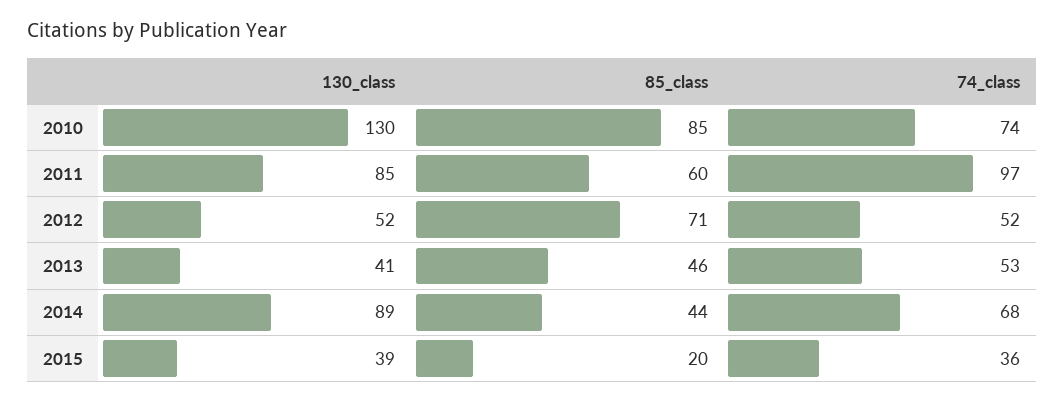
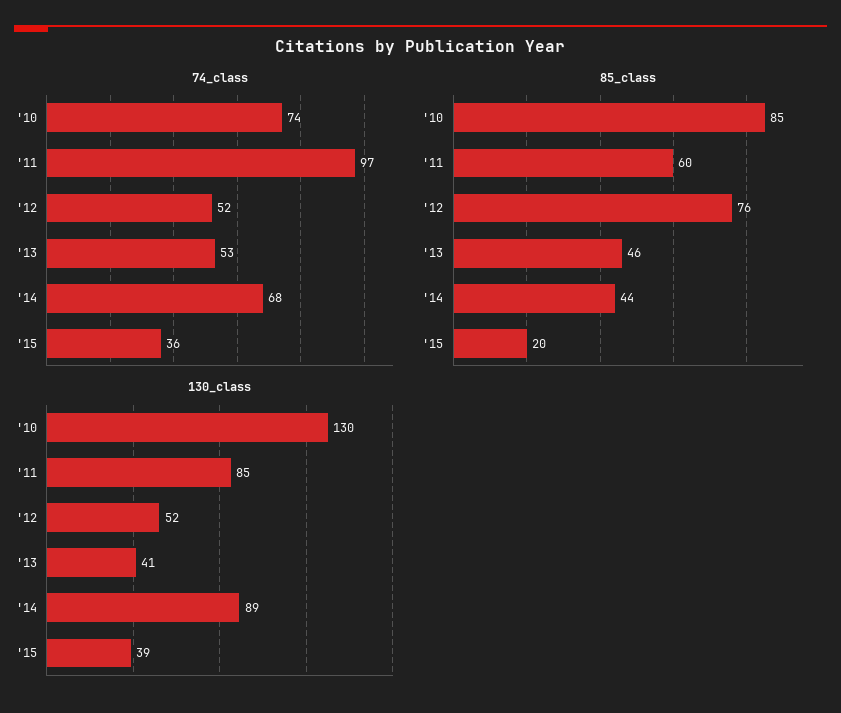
  {
    "130_class": {
      "2010": 130,
      "2011": 85,
      "2012": 52,
      "2013": 41,
      "2014": 89,
      "2015": 39
    },
    "85_class": {
      "2010": 85,
      "2011": 60,
-     "2012": 71,
+     "2012": 76,
      "2013": 46,
      "2014": 44,
      "2015": 20
    },
    "74_class": {
      "2010": 74,
      "2011": 97,
      "2012": 52,
      "2013": 53,
      "2014": 68,
      "2015": 36
    }
  }

